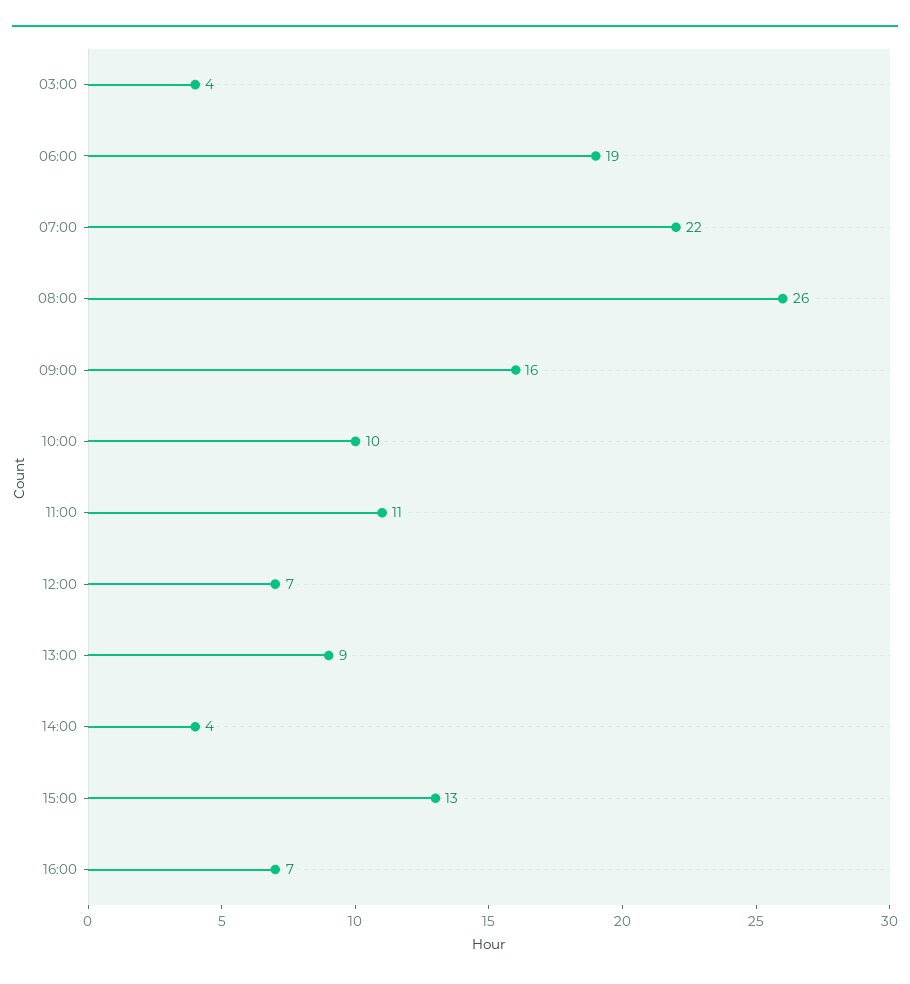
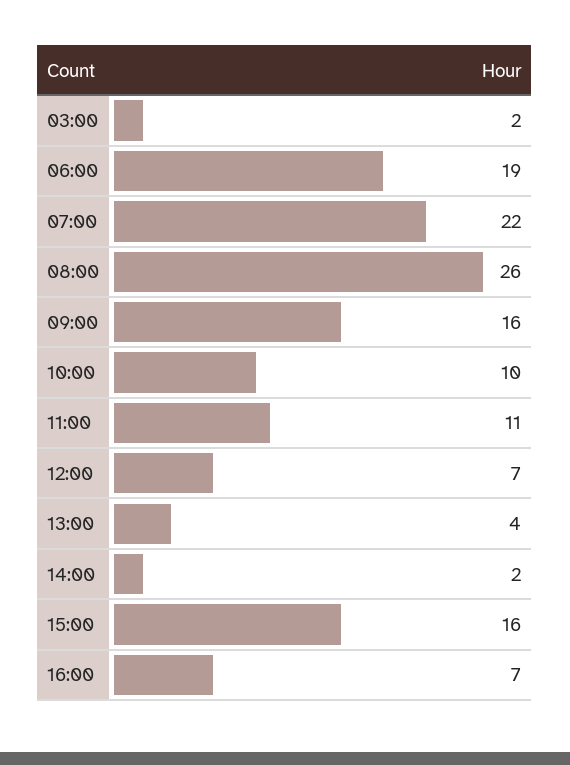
  {
-   "03:00": 4,
+   "03:00": 2,
    "06:00": 19,
    "07:00": 22,
    "08:00": 26,
    "09:00": 16,
    "10:00": 10,
    "11:00": 11,
    "12:00": 7,
-   "13:00": 9,
+   "13:00": 4,
-   "14:00": 4,
+   "14:00": 2,
-   "15:00": 13,
+   "15:00": 16,
    "16:00": 7
  }

